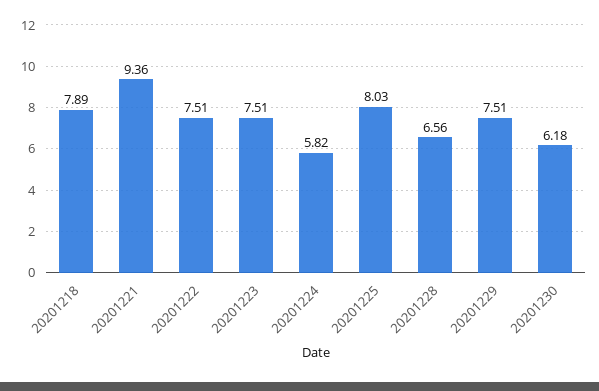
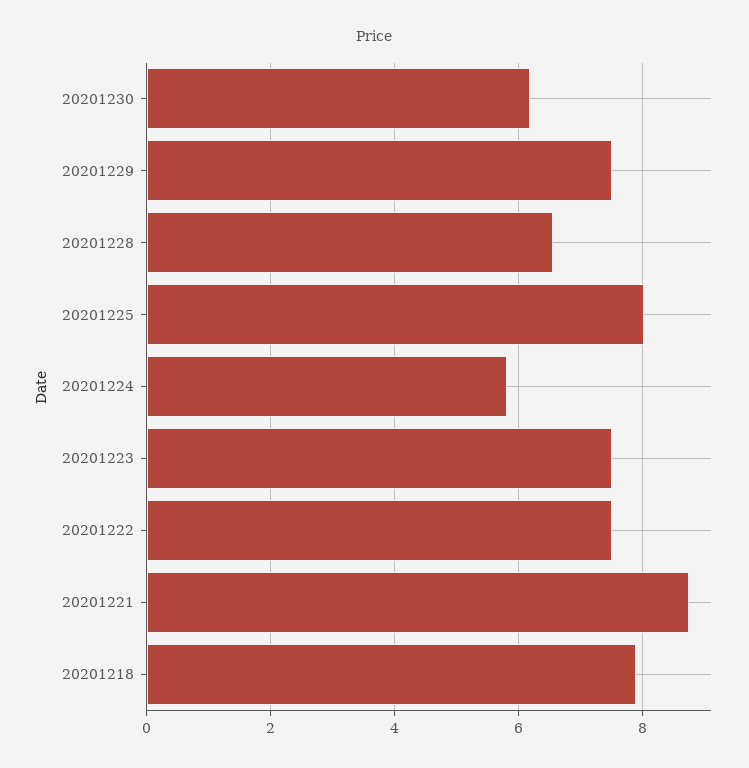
  {
    "20201218": 7.89,
-   "20201221": 9.36,
+   "20201221": 8.8,
    "20201222": 7.51,
    "20201223": 7.51,
    "20201224": 5.82,
    "20201225": 8.03,
    "20201228": 6.56,
    "20201229": 7.51,
    "20201230": 6.18
  }

